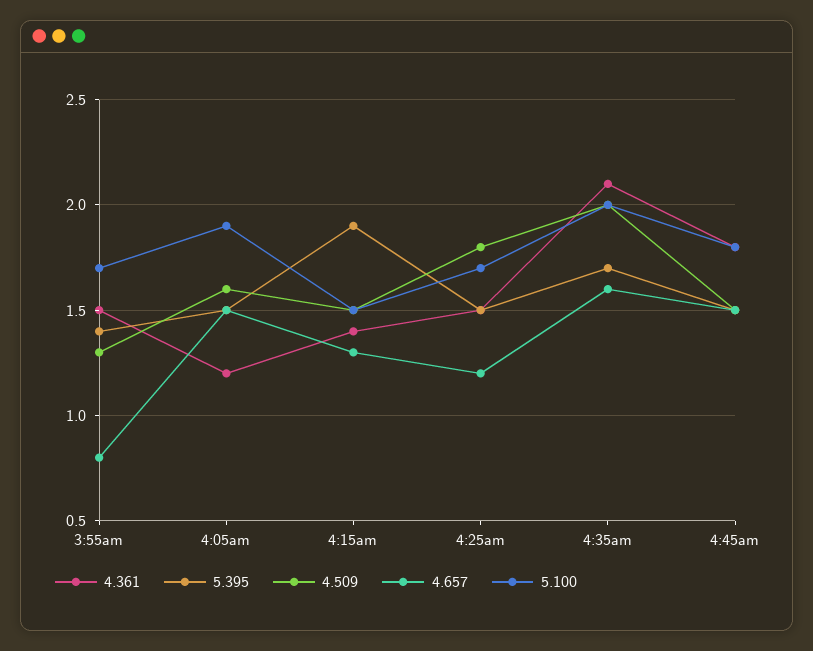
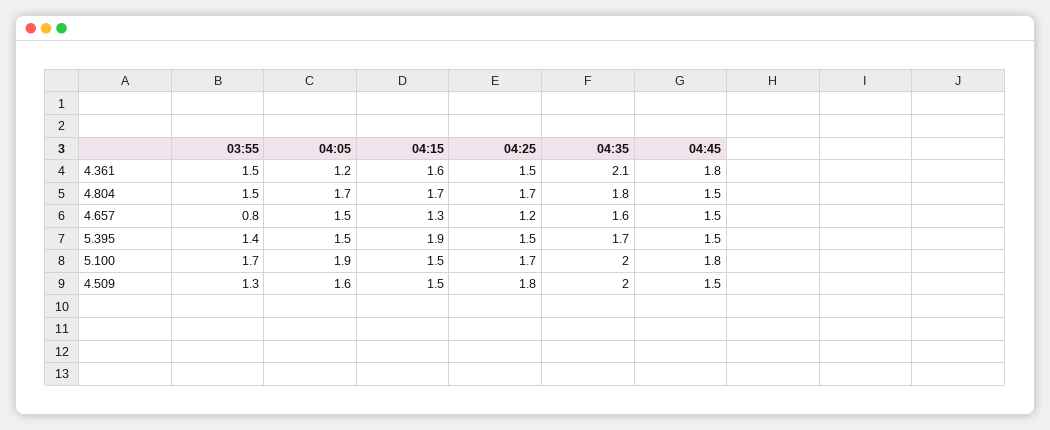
  {
    "4.361": {
      "3:55am": 1.5,
      "4:05am": 1.2,
-     "4:15am": 1.4,
+     "4:15am": 1.6,
      "4:25am": 1.5,
      "4:35am": 2.1,
      "4:45am": 1.8
    },
    "5.395": {
      "3:55am": 1.4,
      "4:05am": 1.5,
      "4:15am": 1.9,
      "4:25am": 1.5,
      "4:35am": 1.7,
      "4:45am": 1.5
    },
    "4.509": {
      "3:55am": 1.3,
      "4:05am": 1.6,
      "4:15am": 1.5,
      "4:25am": 1.8,
      "4:35am": 2,
      "4:45am": 1.5
    },
    "4.657": {
      "3:55am": 0.8,
      "4:05am": 1.5,
      "4:15am": 1.3,
      "4:25am": 1.2,
      "4:35am": 1.6,
      "4:45am": 1.5
    },
    "5.100": {
      "3:55am": 1.7,
      "4:05am": 1.9,
      "4:15am": 1.5,
      "4:25am": 1.7,
      "4:35am": 2,
      "4:45am": 1.8
-   }
+   },
+   "4.804": {
+     "3:55am": 1.5,
+     "4:05am": 1.7,
+     "4:15am": 1.7,
+     "4:25am": 1.7,
+     "4:35am": 1.8,
+     "4:45am": 1.5
+   }
  }

